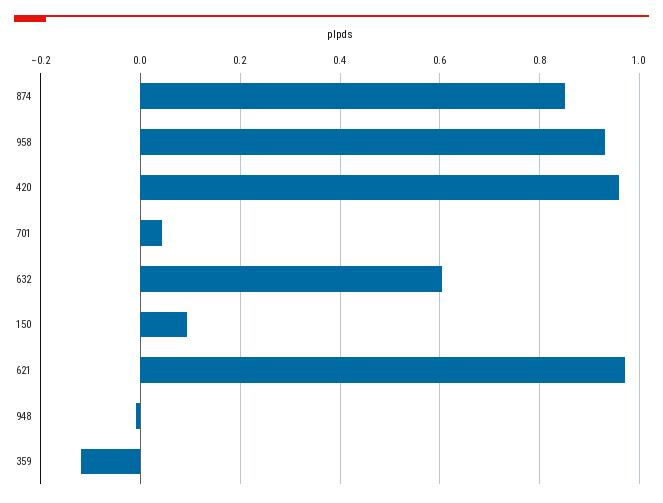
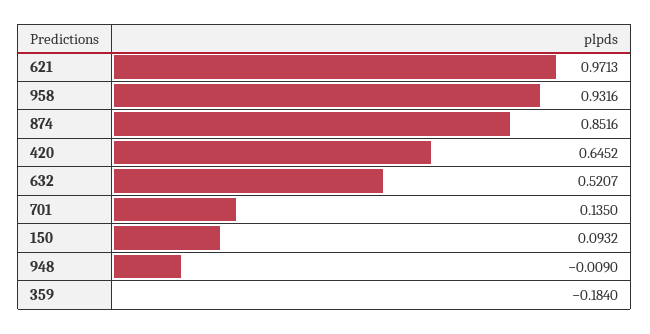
  {
    "874": 0.8516,
    "958": 0.9316,
-   "420": 0.96,
+   "420": 0.6452,
-   "701": 0.04,
+   "701": 0.135,
-   "632": 0.6,
+   "632": 0.5207,
    "150": 0.0932,
    "621": 0.9713,
    "948": -0.009,
-   "359": -0.12
+   "359": -0.184
  }

